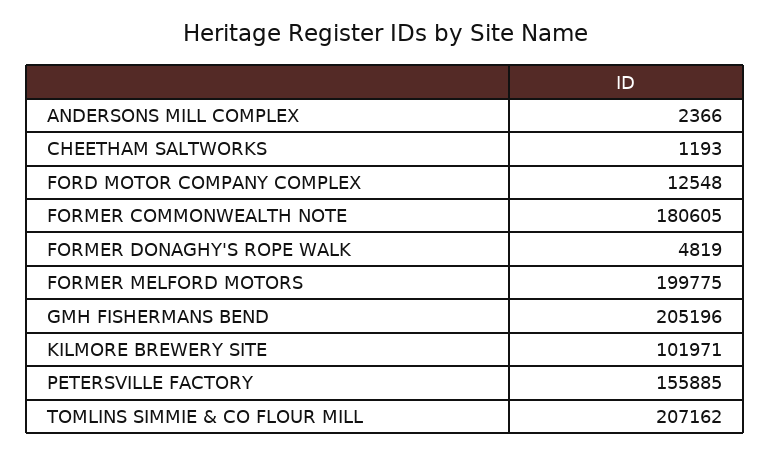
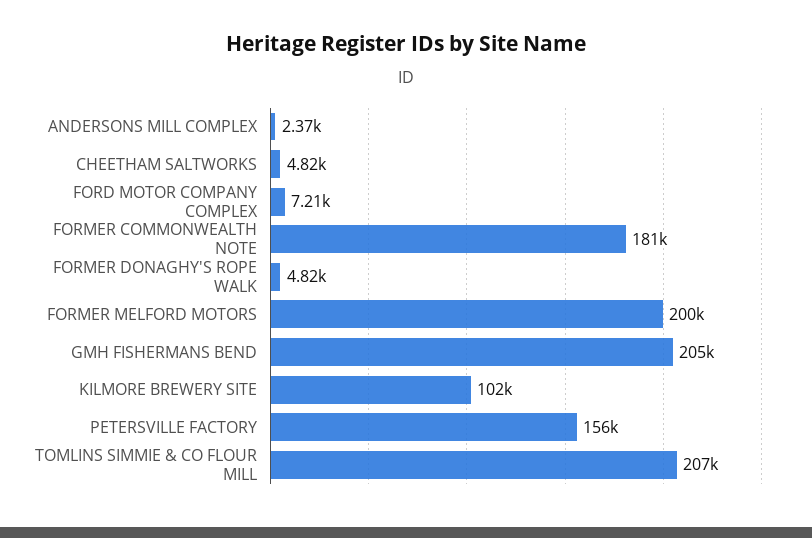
  {
    "ANDERSONS MILL COMPLEX": 2366,
-   "CHEETHAM SALTWORKS": 1193,
+   "CHEETHAM SALTWORKS": 4820,
-   "FORD MOTOR COMPANY COMPLEX": 12548,
+   "FORD MOTOR COMPANY COMPLEX": 7210,
    "FORMER COMMONWEALTH NOTE": 180605,
    "FORMER DONAGHY'S ROPE WALK": 4819,
    "FORMER MELFORD MOTORS": 199775,
    "GMH FISHERMANS BEND": 205196,
    "KILMORE BREWERY SITE": 101971,
    "PETERSVILLE FACTORY": 155885,
    "TOMLINS SIMMIE & CO FLOUR MILL": 207162
  }

